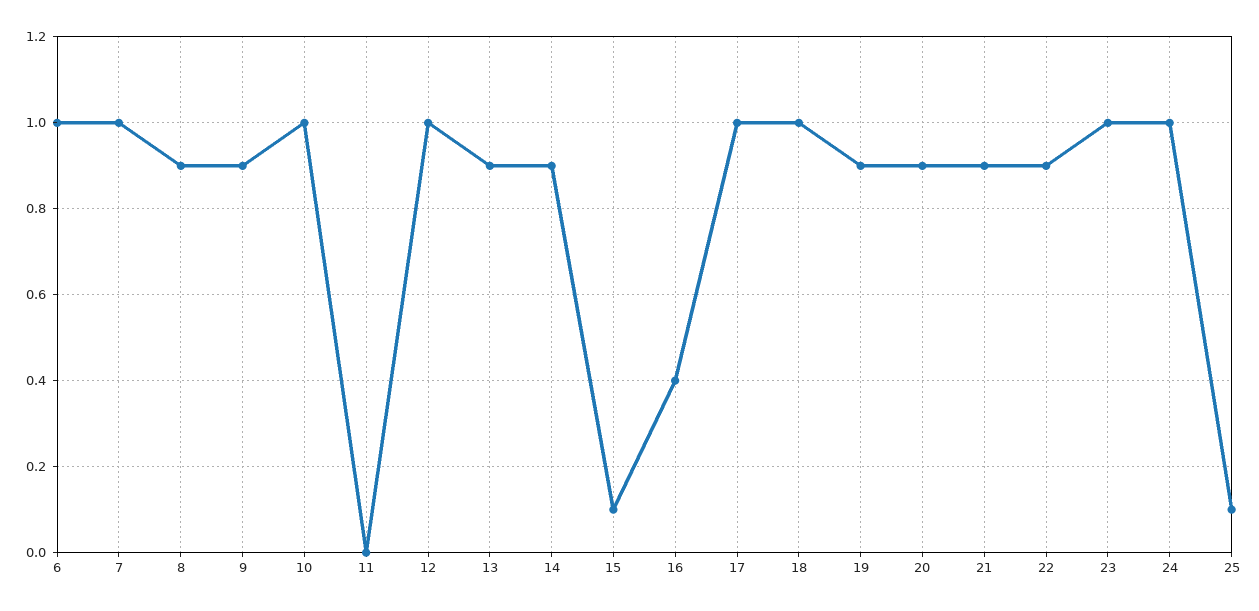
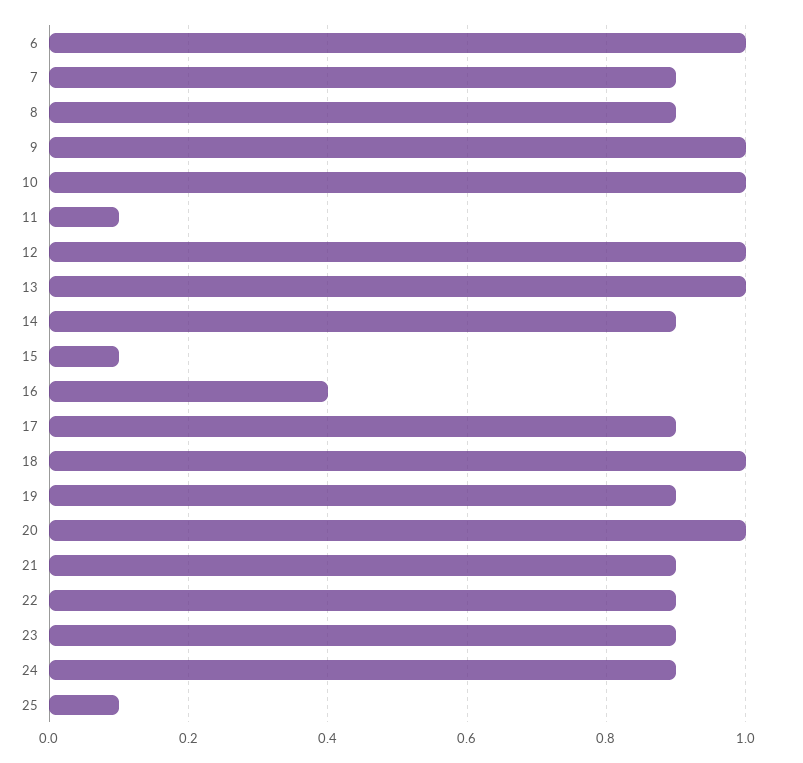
  {
    "6": 1,
-   "7": 1,
+   "7": 0.9,
    "8": 0.9,
-   "9": 0.9,
+   "9": 1,
    "10": 1,
-   "11": 0,
+   "11": 0.1,
    "12": 1,
-   "13": 0.9,
+   "13": 1,
    "14": 0.9,
    "15": 0.1,
    "16": 0.4,
-   "17": 1,
+   "17": 0.9,
    "18": 1,
    "19": 0.9,
-   "20": 0.9,
+   "20": 1,
    "21": 0.9,
    "22": 0.9,
-   "23": 1,
+   "23": 0.9,
-   "24": 1,
+   "24": 0.9,
    "25": 0.1
  }

